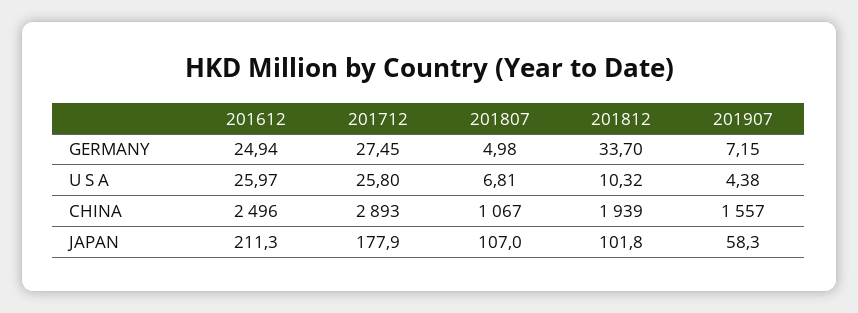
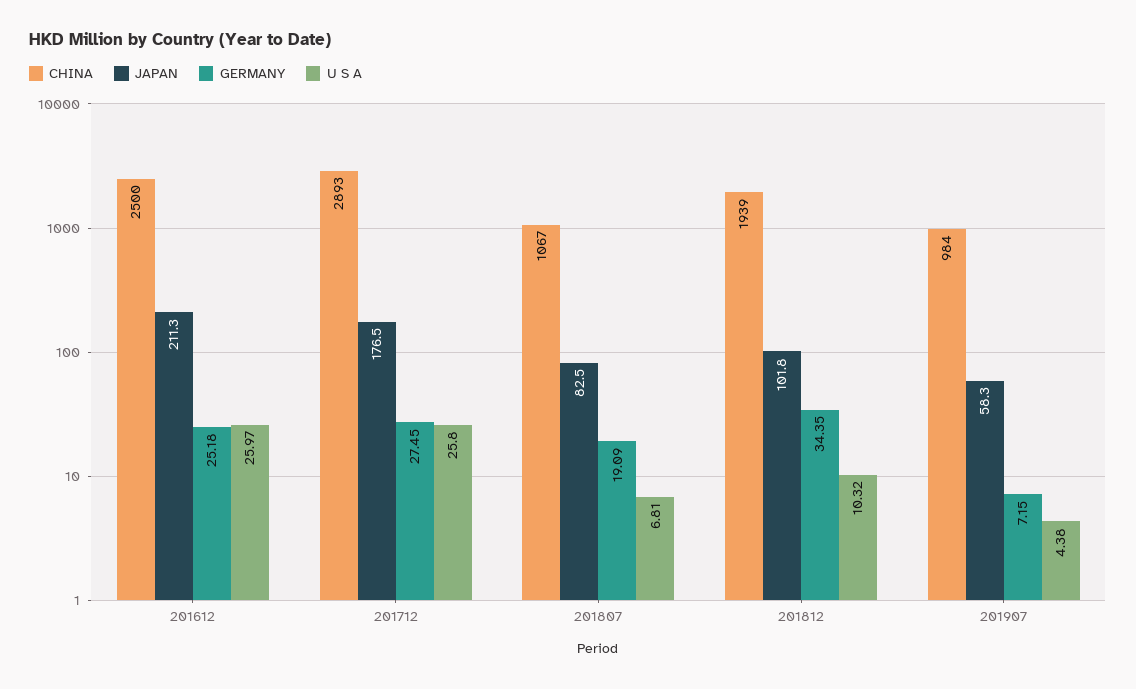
  {
    "GERMANY": {
-     "201612": 24.94,
+     "201612": 25.18,
      "201712": 27.45,
-     "201807": 4.98,
+     "201807": 19.09,
-     "201812": 33.7,
+     "201812": 34.35,
      "201907": 7.15
    },
    "U S A": {
      "201612": 25.97,
      "201712": 25.8,
      "201807": 6.81,
      "201812": 10.32,
      "201907": 4.38
    },
    "CHINA": {
-     "201612": 2496,
+     "201612": 2500,
      "201712": 2893,
      "201807": 1067,
      "201812": 1939,
-     "201907": 1557
+     "201907": 984
    },
    "JAPAN": {
      "201612": 211.3,
-     "201712": 177.9,
+     "201712": 176.5,
-     "201807": 107,
+     "201807": 82.5,
      "201812": 101.8,
      "201907": 58.3
    }
  }

